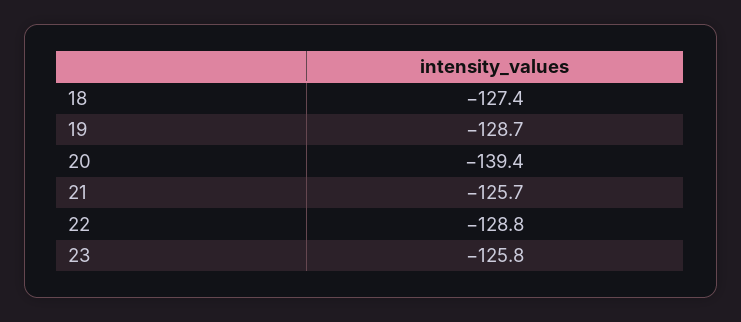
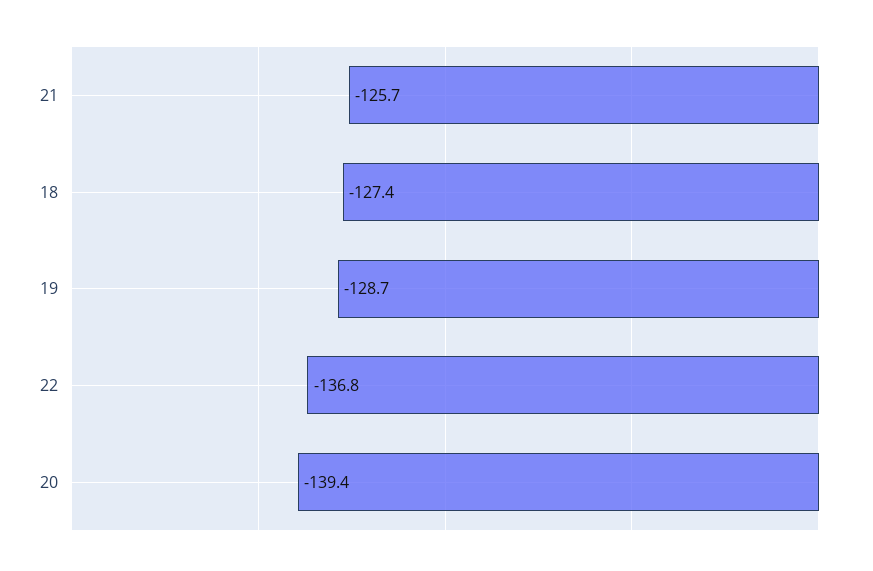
  {
    "18": -127.4,
    "19": -128.7,
    "20": -139.4,
    "21": -125.7,
-   "22": -128.8,
+   "22": -136.8
-   "23": -125.8
  }

